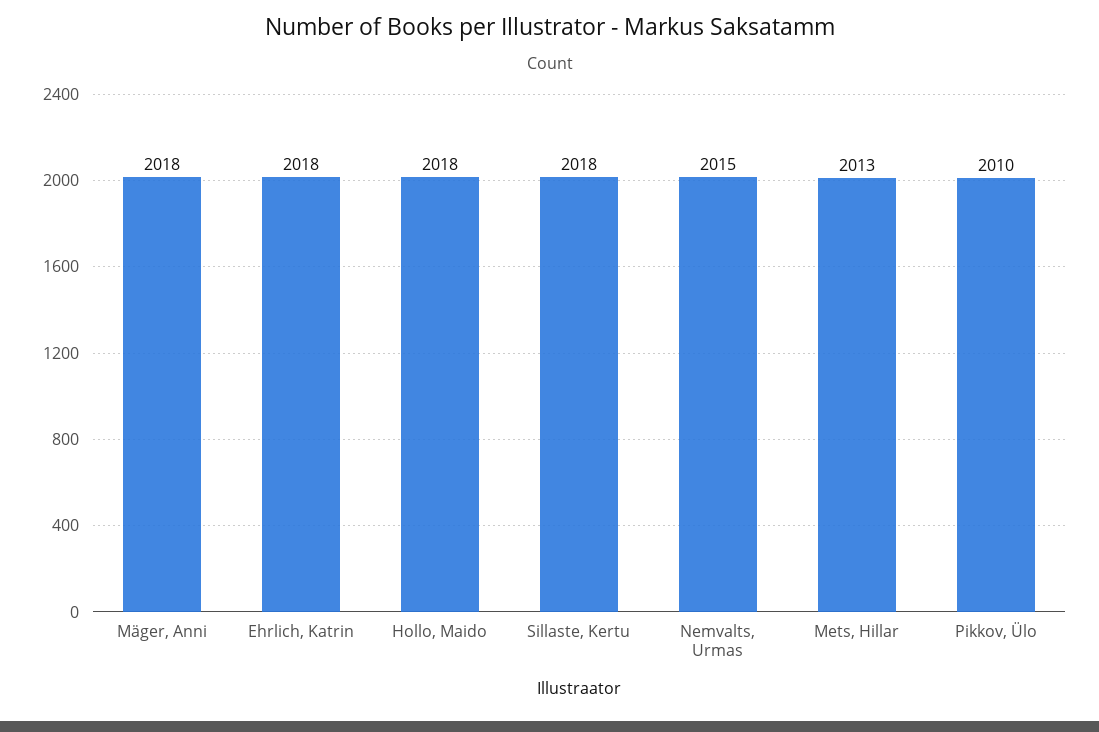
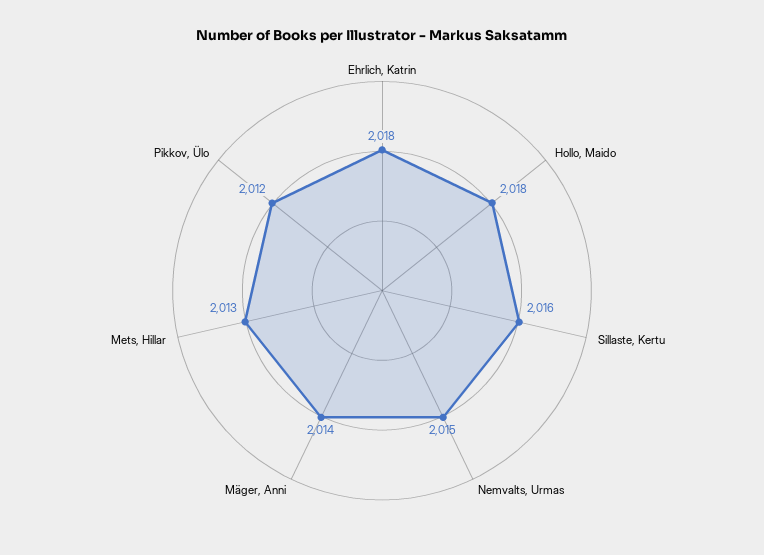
  {
-   "Mäger, Anni": 2018,
+   "Mäger, Anni": 2014,
    "Ehrlich, Katrin": 2018,
    "Hollo, Maido": 2018,
-   "Sillaste, Kertu": 2018,
+   "Sillaste, Kertu": 2016,
    "Nemvalts, Urmas": 2015,
    "Mets, Hillar": 2013,
-   "Pikkov, Ülo": 2010
+   "Pikkov, Ülo": 2012
  }

